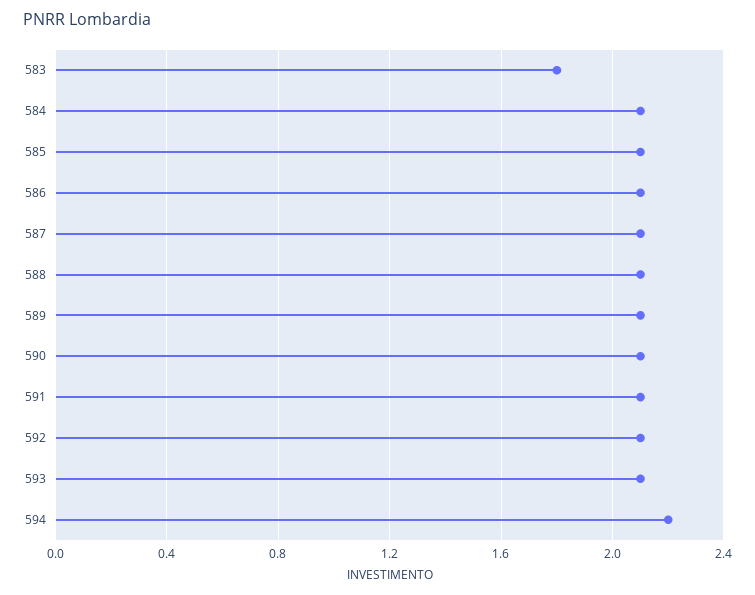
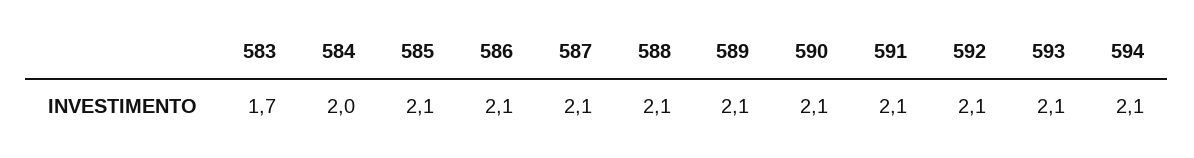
  {
-   "583": 1.8,
+   "583": 1.7,
-   "584": 2.1,
+   "584": 2,
    "585": 2.1,
    "586": 2.1,
    "587": 2.1,
    "588": 2.1,
    "589": 2.1,
    "590": 2.1,
    "591": 2.1,
    "592": 2.1,
    "593": 2.1,
-   "594": 2.2
+   "594": 2.1
  }

